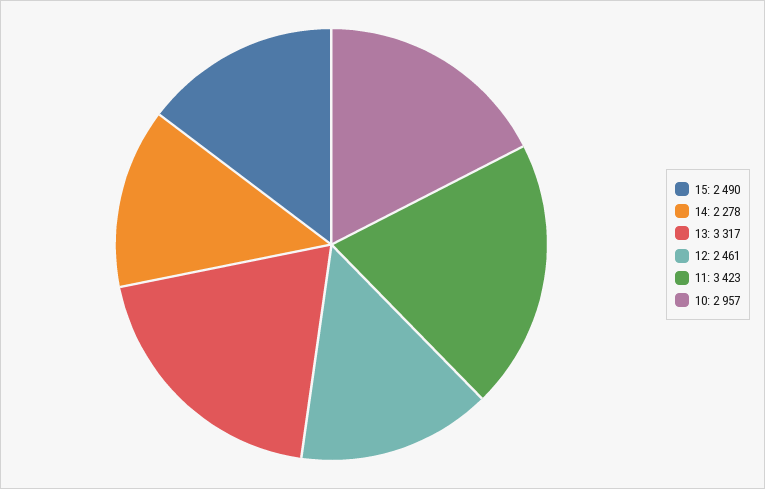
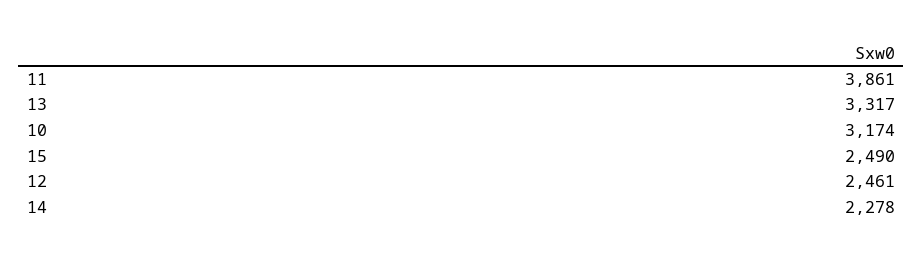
  {
    "15": 2490,
    "14": 2278,
    "13": 3317,
    "12": 2461,
-   "11": 3423,
+   "11": 3861,
-   "10": 2957
+   "10": 3174
  }

